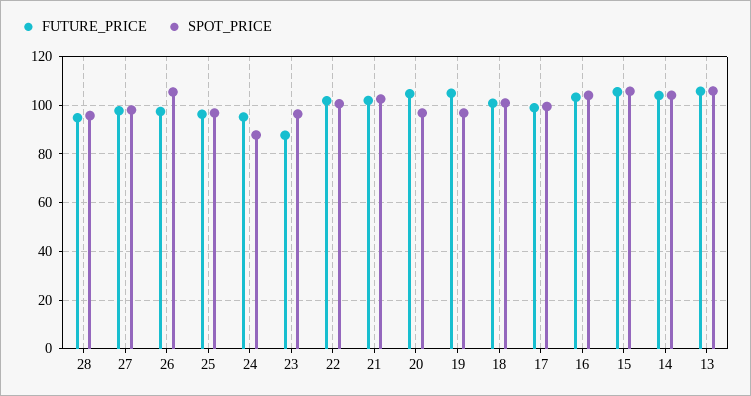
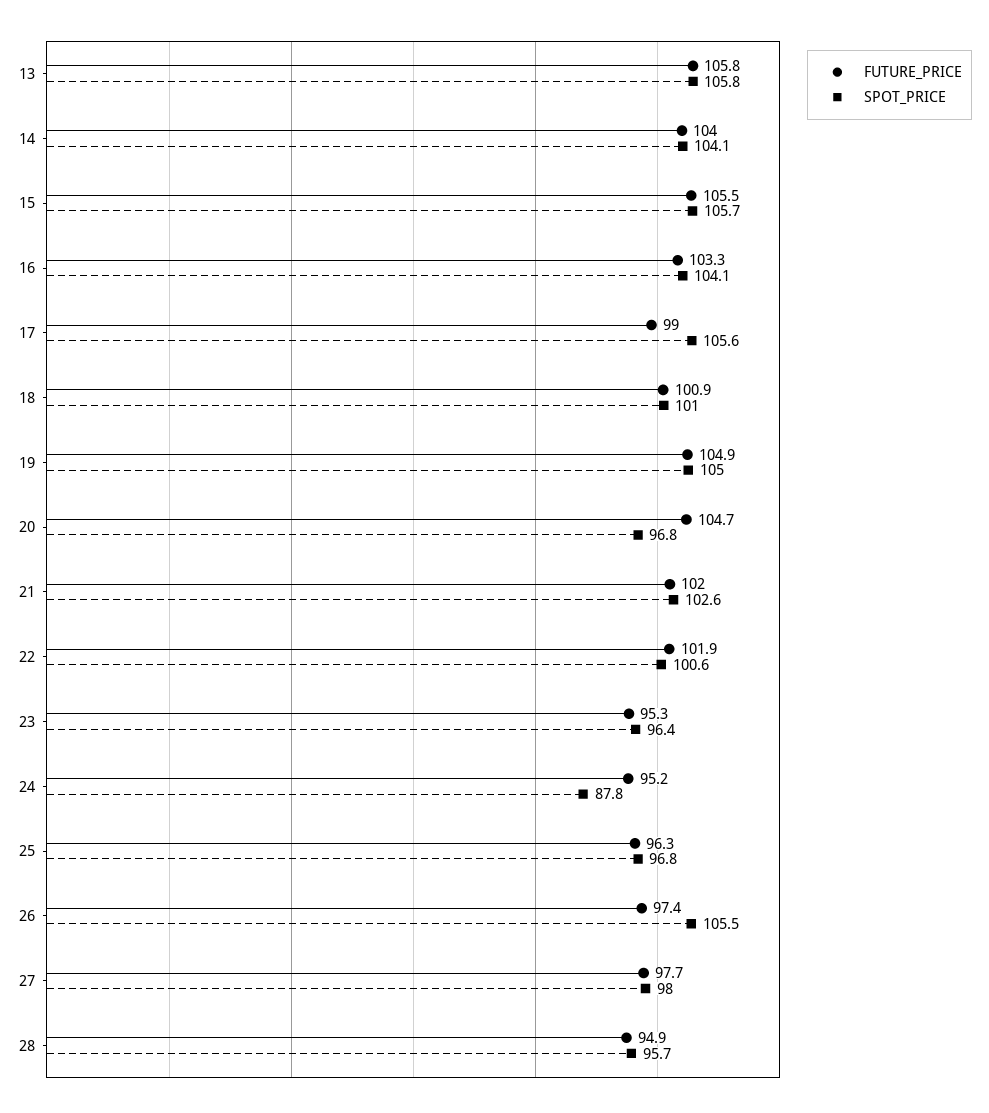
  {
    "FUTURE_PRICE": {
      "28": 94.9,
      "27": 97.7,
      "26": 97.4,
      "25": 96.3,
      "24": 95.2,
-     "23": 87.5,
+     "23": 95.3,
      "22": 101.9,
      "21": 102,
      "20": 104.7,
      "19": 104.9,
      "18": 100.9,
      "17": 99,
      "16": 103.3,
      "15": 105.5,
      "14": 104,
      "13": 105.8
    },
    "SPOT_PRICE": {
      "28": 95.7,
      "27": 98,
      "26": 105.5,
      "25": 96.8,
      "24": 87.8,
      "23": 96.4,
      "22": 100.6,
      "21": 102.6,
      "20": 96.8,
-     "19": 97.5,
+     "19": 105,
      "18": 101,
-     "17": 100,
+     "17": 105.6,
      "16": 104.1,
      "15": 105.7,
      "14": 104.1,
      "13": 105.8
    }
  }

